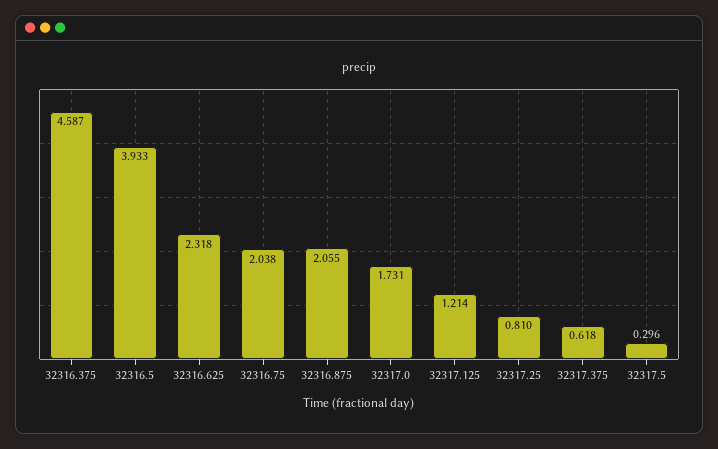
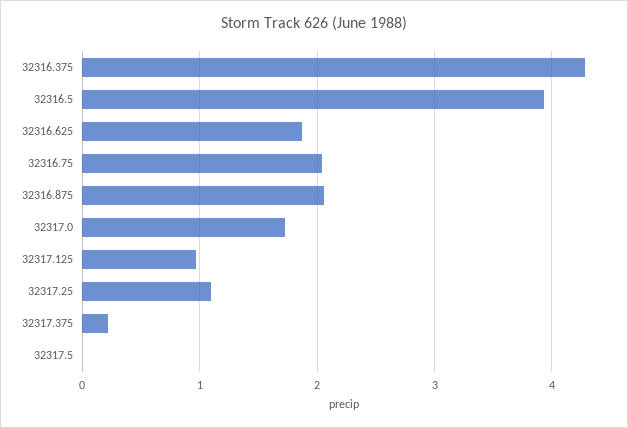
  {
-   "32316.375": 4.587,
+   "32316.375": 4.3,
    "32316.5": 3.933,
-   "32316.625": 2.318,
+   "32316.625": 1.9,
    "32316.75": 2.038,
    "32316.875": 2.055,
    "32317.0": 1.731,
-   "32317.125": 1.214,
+   "32317.125": 1,
-   "32317.25": 0.81,
+   "32317.25": 1.1,
-   "32317.375": 0.618,
+   "32317.375": 0.2,
-   "32317.5": 0.296
+   "32317.5": 0
  }

